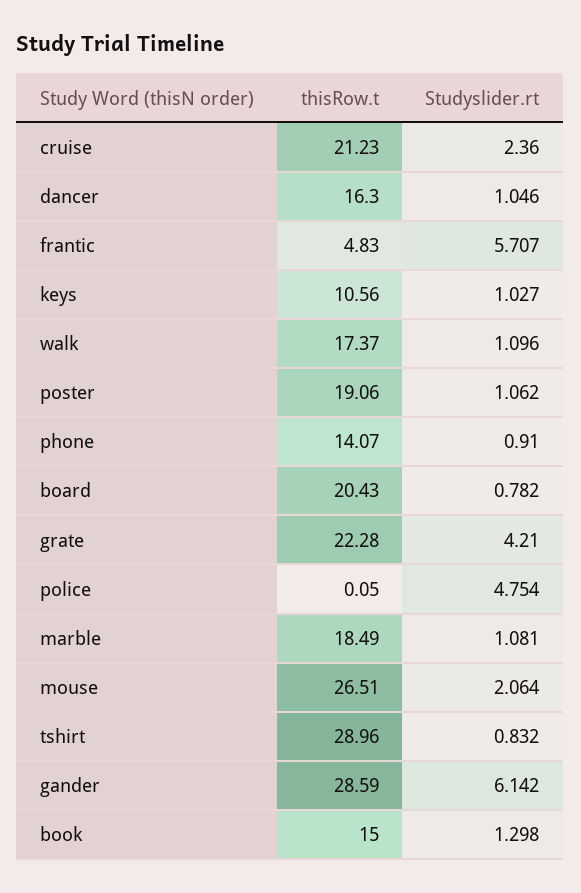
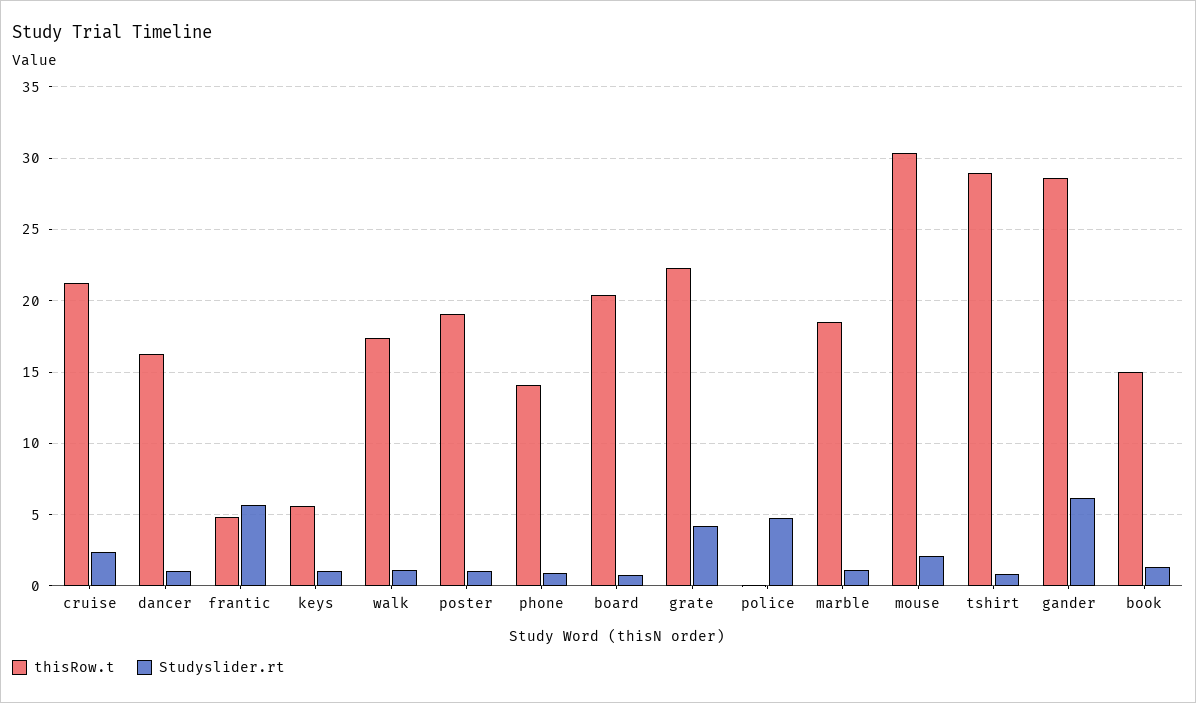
  {
    "thisRow.t": {
      "cruise": 21.23,
      "dancer": 16.3,
      "frantic": 4.83,
-     "keys": 10.56,
+     "keys": 5.5,
      "walk": 17.37,
      "poster": 19.06,
      "phone": 14.07,
      "board": 20.43,
      "grate": 22.28,
      "police": 0.05,
      "marble": 18.49,
-     "mouse": 26.51,
+     "mouse": 30.5,
      "tshirt": 28.96,
      "gander": 28.59,
      "book": 15
    },
    "Studyslider.rt": {
      "cruise": 2.36,
      "dancer": 1.046,
      "frantic": 5.707,
      "keys": 1.027,
      "walk": 1.096,
      "poster": 1.062,
      "phone": 0.91,
      "board": 0.782,
      "grate": 4.21,
      "police": 4.754,
      "marble": 1.081,
      "mouse": 2.064,
      "tshirt": 0.832,
      "gander": 6.142,
      "book": 1.298
    }
  }

